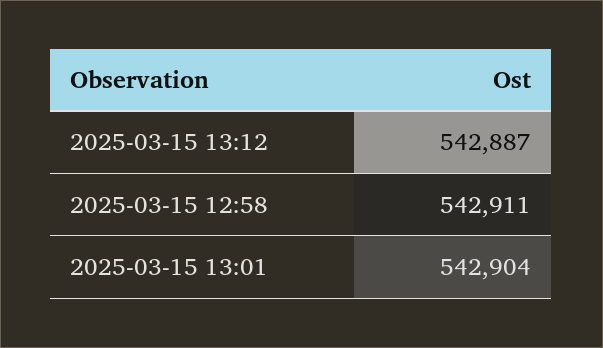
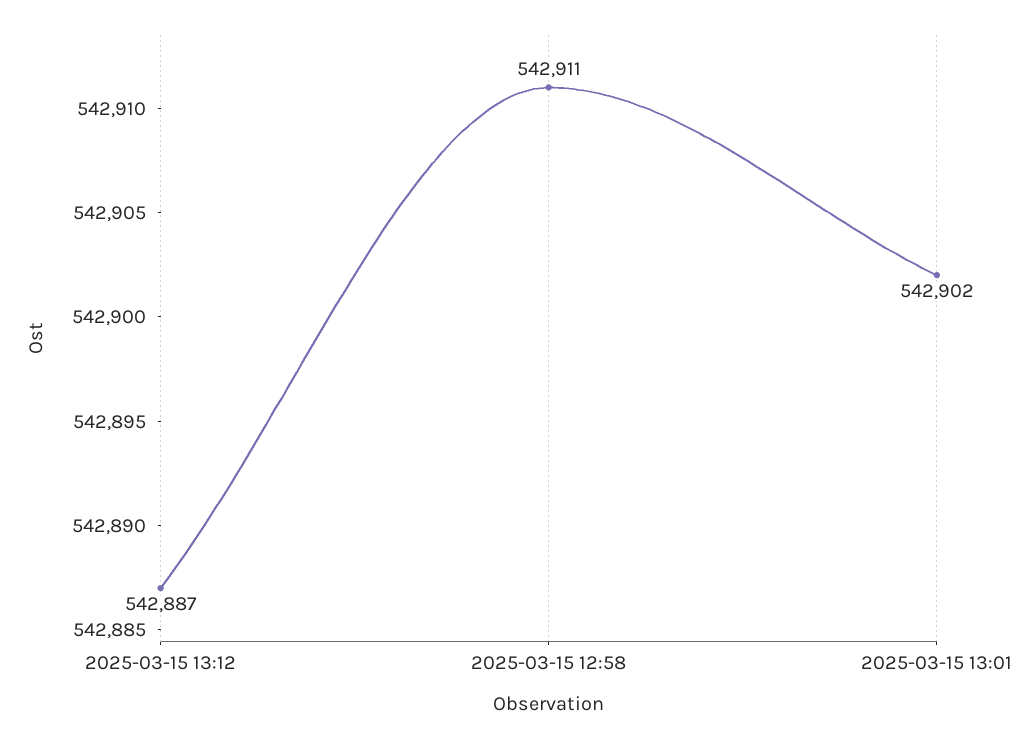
  {
    "2025-03-15 13:12": 542887,
    "2025-03-15 12:58": 542911,
-   "2025-03-15 13:01": 542904
+   "2025-03-15 13:01": 542902
  }

